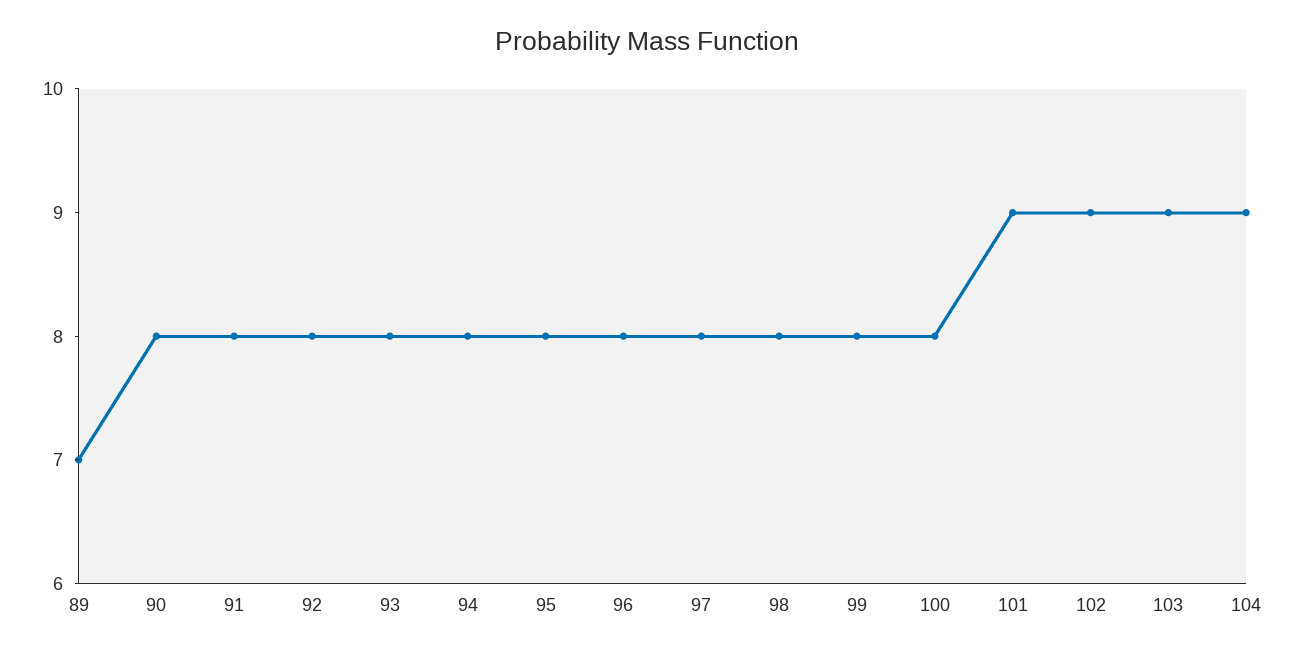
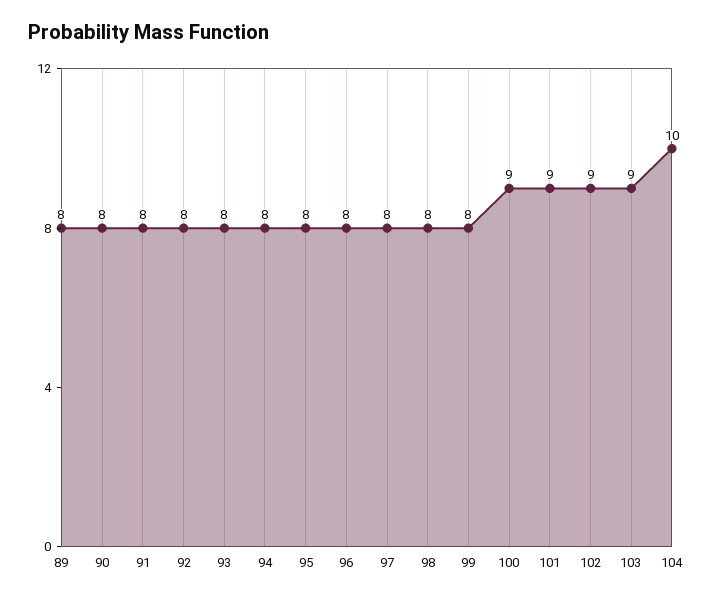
  {
-   "89": 7,
+   "89": 8,
    "90": 8,
    "91": 8,
    "92": 8,
    "93": 8,
    "94": 8,
    "95": 8,
    "96": 8,
    "97": 8,
    "98": 8,
    "99": 8,
-   "100": 8,
+   "100": 9,
    "101": 9,
    "102": 9,
    "103": 9,
-   "104": 9
+   "104": 10
  }

